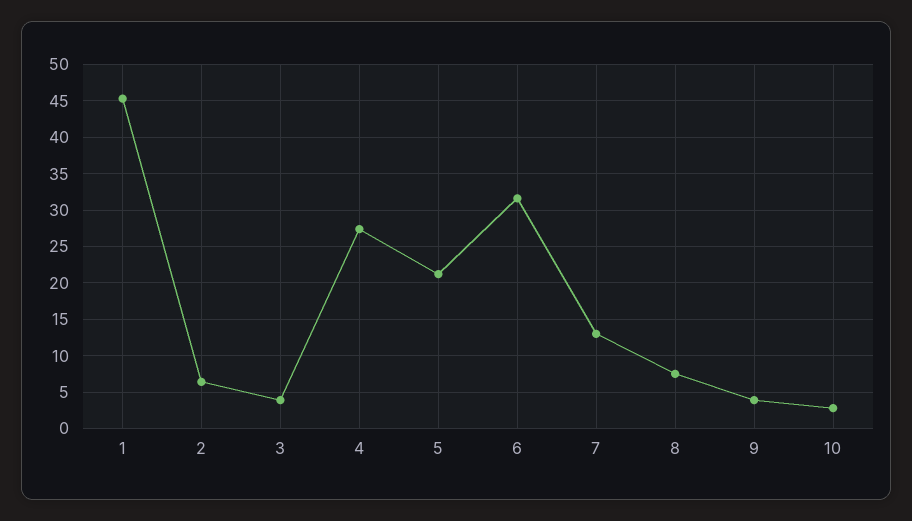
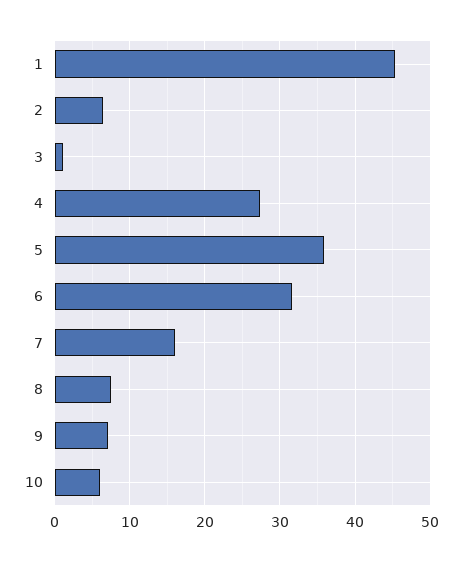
  {
    "1": 45,
    "2": 6,
-   "3": 4,
+   "3": 1,
    "4": 27,
-   "5": 21,
+   "5": 36,
    "6": 32,
-   "7": 13,
+   "7": 16,
    "8": 8,
-   "9": 4,
+   "9": 7,
-   "10": 3
+   "10": 6
  }

